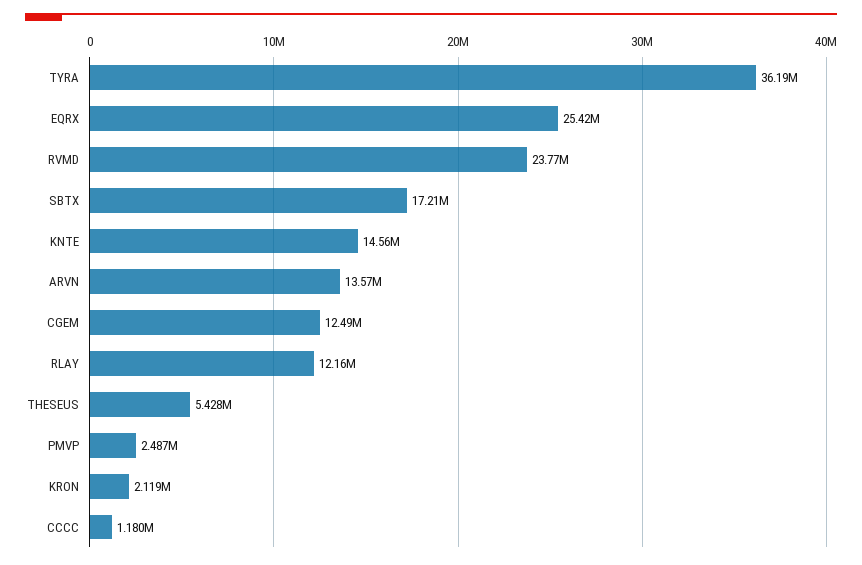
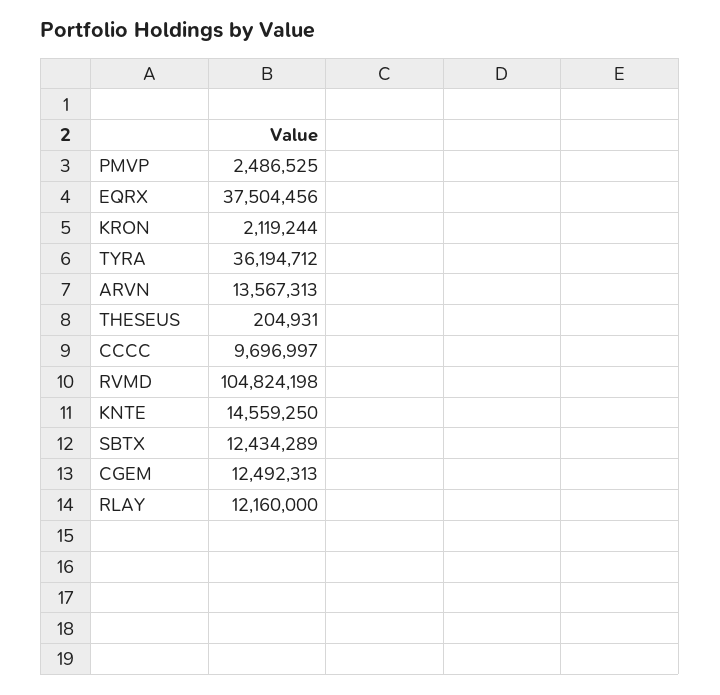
  {
    "TYRA": 36194712,
-   "EQRX": 25420000,
+   "EQRX": 37504456,
-   "RVMD": 23770000,
+   "RVMD": 104824198,
-   "SBTX": 17210000,
+   "SBTX": 12434289,
    "KNTE": 14559250,
    "ARVN": 13567313,
    "CGEM": 12492313,
    "RLAY": 12160000,
-   "THESEUS": 5428000,
+   "THESEUS": 204931,
    "PMVP": 2486525,
    "KRON": 2119244,
-   "CCCC": 1180000
+   "CCCC": 9696997
  }

